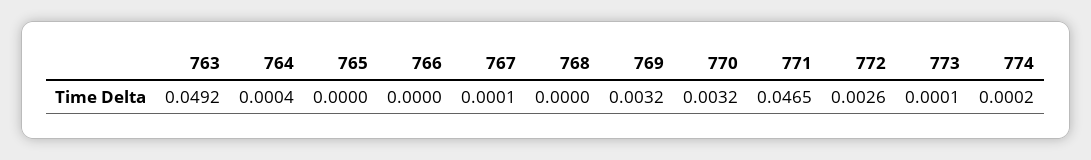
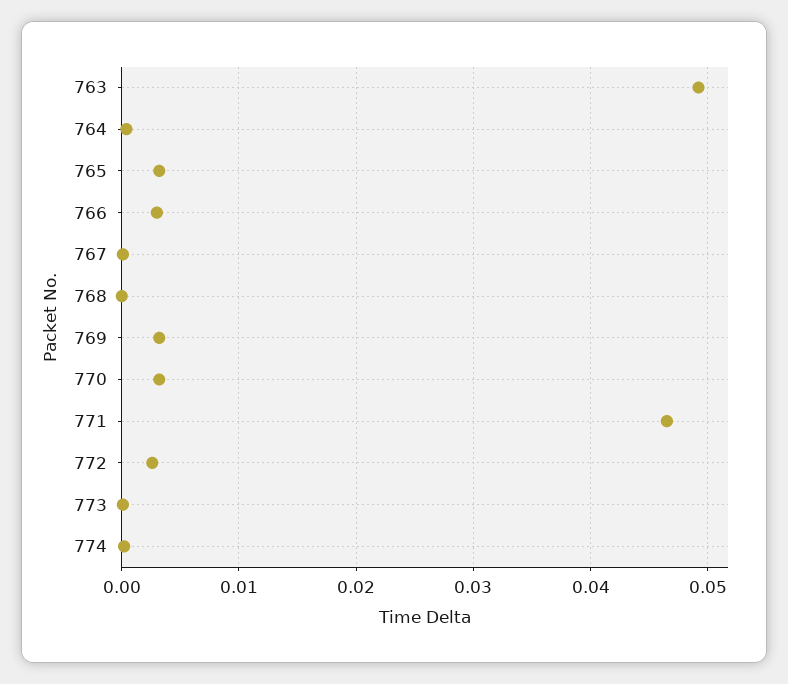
  {
    "763": 0.0492,
    "764": 0.0004,
-   "765": 0,
+   "765": 0.003,
-   "766": 0,
+   "766": 0.003,
    "767": 0.0001,
    "768": 0,
    "769": 0.0032,
    "770": 0.0032,
    "771": 0.0465,
    "772": 0.0026,
    "773": 0.0001,
    "774": 0.0002
  }

